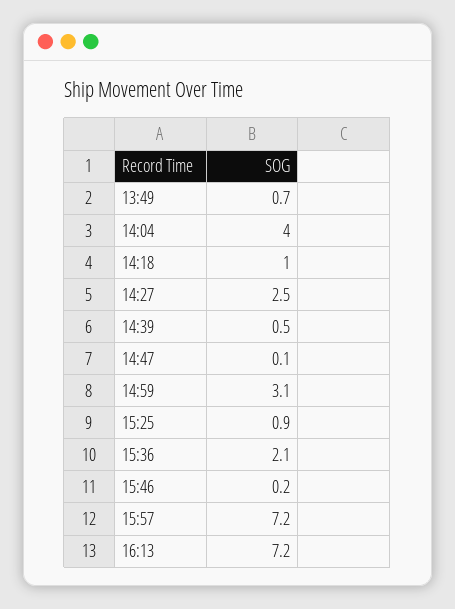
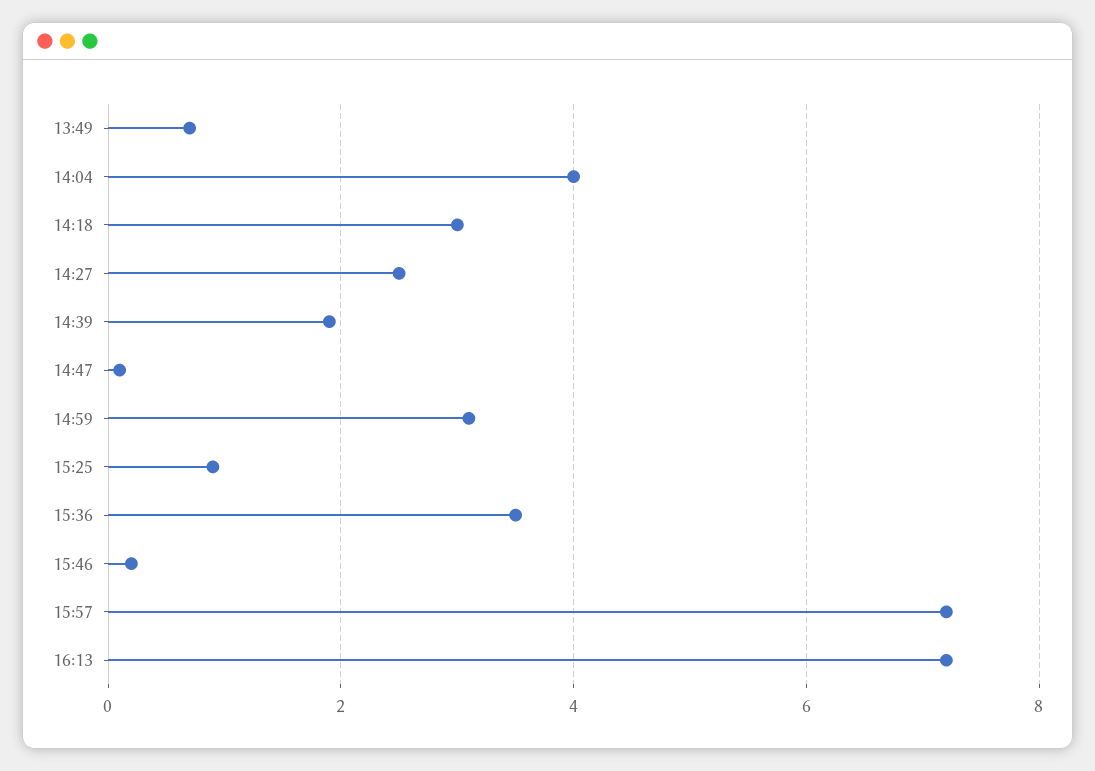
  {
    "13:49": 0.7,
    "14:04": 4,
-   "14:18": 1,
+   "14:18": 3,
    "14:27": 2.5,
-   "14:39": 0.5,
+   "14:39": 2,
    "14:47": 0.1,
    "14:59": 3.1,
    "15:25": 0.9,
-   "15:36": 2.1,
+   "15:36": 3.5,
    "15:46": 0.2,
    "15:57": 7.2,
    "16:13": 7.2
  }

